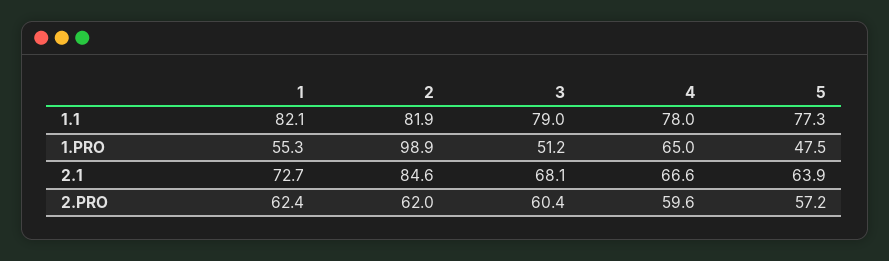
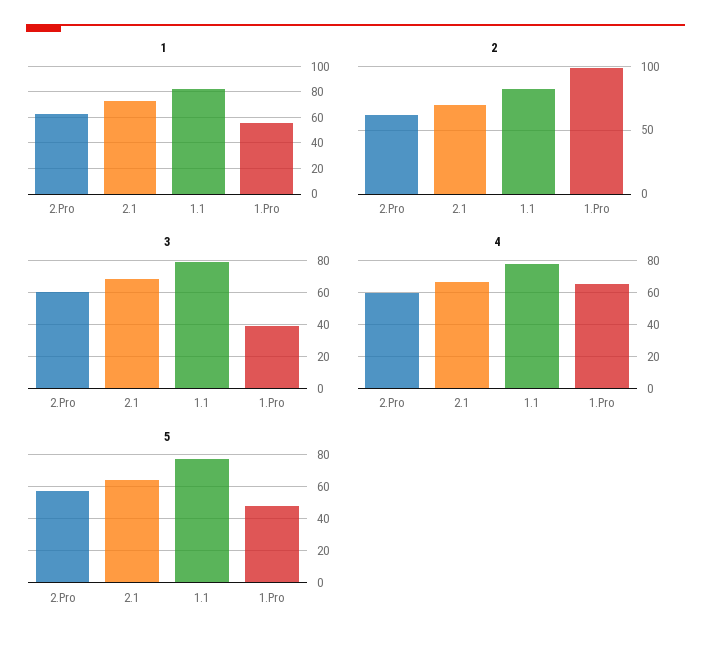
  {
    "1": {
      "1.1": 82.1,
      "1.PRO": 55.3,
      "2.1": 72.7,
      "2.PRO": 62.4
    },
    "2": {
      "1.1": 81.9,
      "1.PRO": 98.9,
-     "2.1": 84.6,
+     "2.1": 70,
      "2.PRO": 62
    },
    "3": {
      "1.1": 79,
-     "1.PRO": 51.2,
+     "1.PRO": 40,
      "2.1": 68.1,
      "2.PRO": 60.4
    },
    "4": {
      "1.1": 78,
      "1.PRO": 65,
      "2.1": 66.6,
      "2.PRO": 59.6
    },
    "5": {
      "1.1": 77.3,
      "1.PRO": 47.5,
      "2.1": 63.9,
      "2.PRO": 57.2
    }
  }

